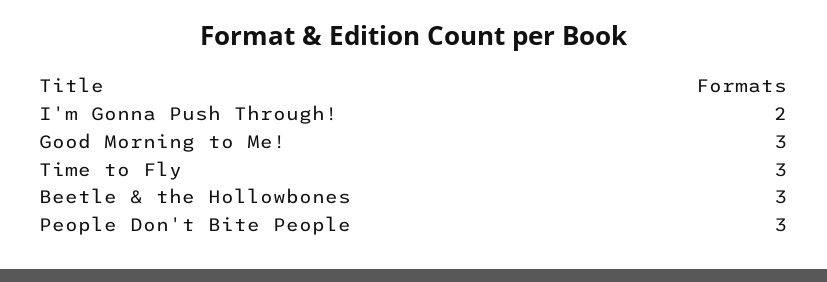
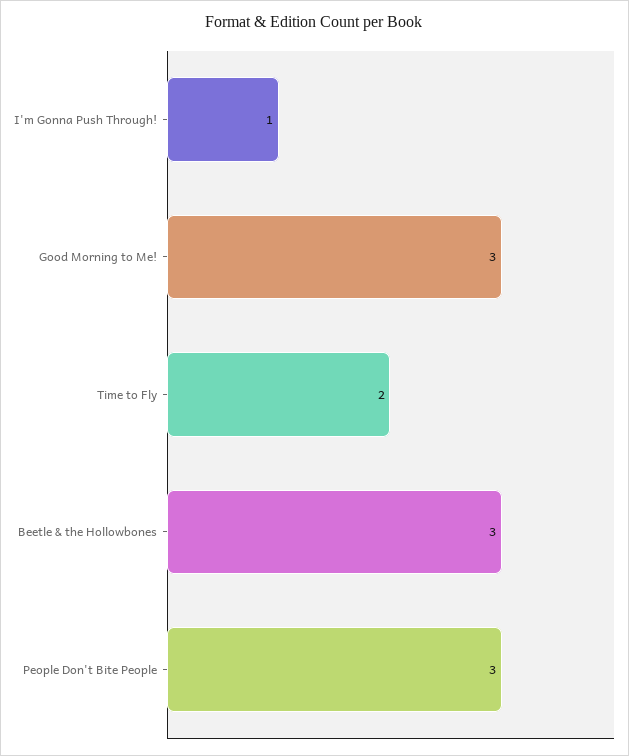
  {
-   "I'm Gonna Push Through!": 2,
+   "I'm Gonna Push Through!": 1,
    "Good Morning to Me!": 3,
-   "Time to Fly": 3,
+   "Time to Fly": 2,
    "Beetle & the Hollowbones": 3,
    "People Don't Bite People": 3
  }

